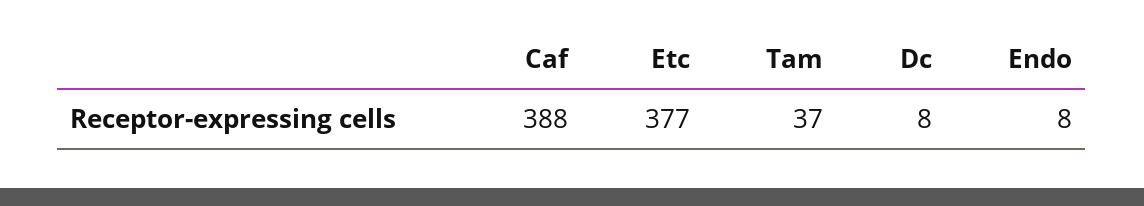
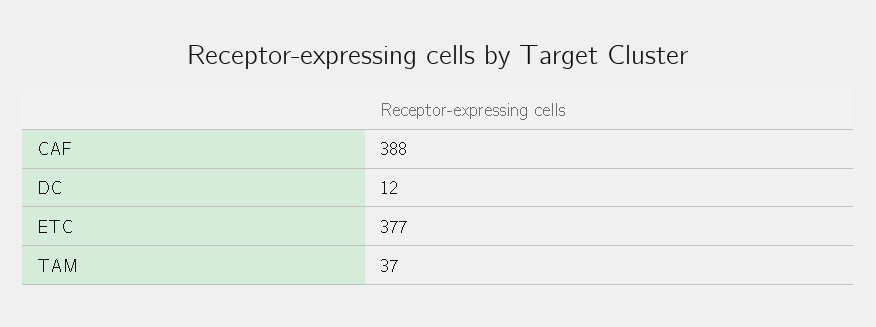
  {
    "Caf": 388,
    "Etc": 377,
    "Tam": 37,
-   "Dc": 8,
+   "Dc": 12
-   "Endo": 8
  }

